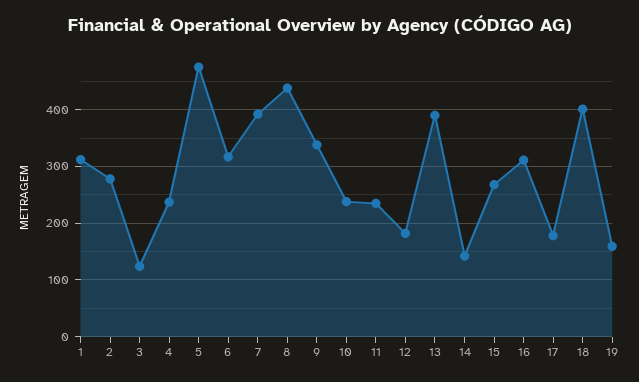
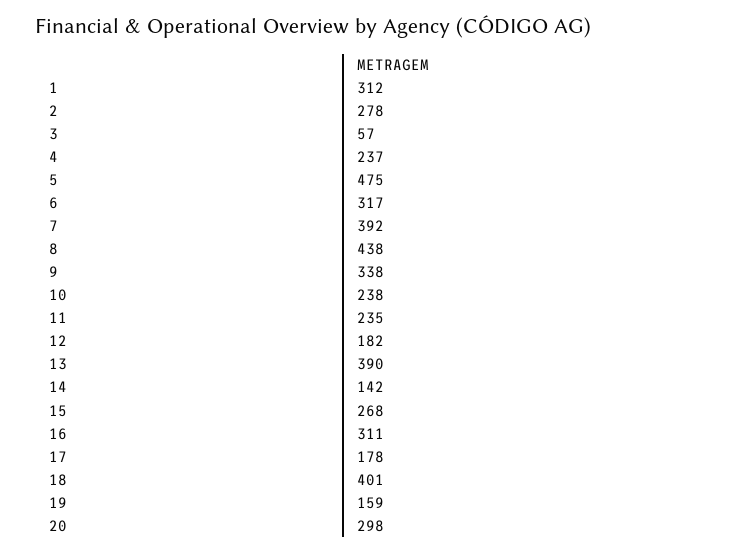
  {
    "1": 312,
    "2": 278,
-   "3": 120,
+   "3": 57,
    "4": 237,
    "5": 475,
    "6": 317,
    "7": 392,
    "8": 438,
    "9": 338,
    "10": 238,
    "11": 235,
    "12": 182,
    "13": 390,
    "14": 142,
    "15": 268,
    "16": 311,
    "17": 178,
    "18": 401,
-   "19": 159
+   "19": 159,
+   "20": 298
  }

